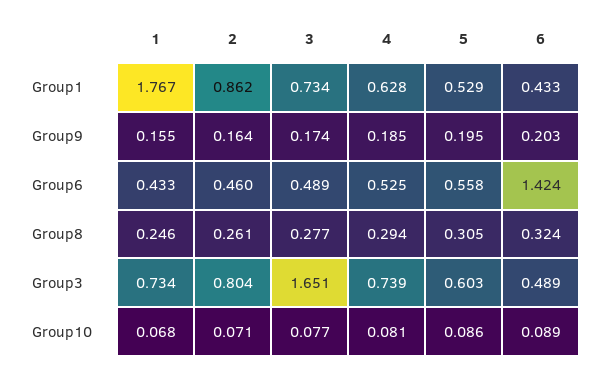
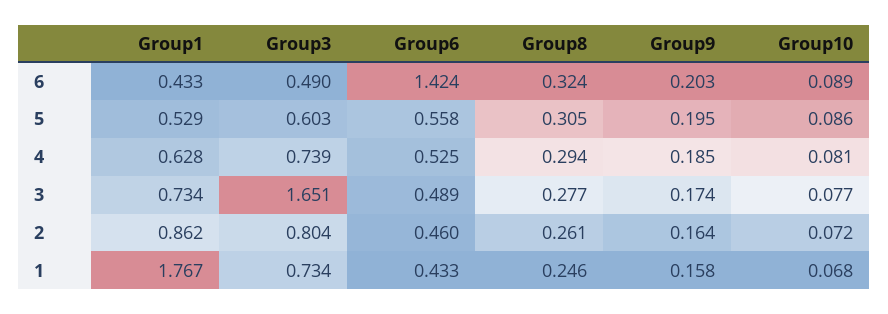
  {
    "1": {
      "Group1": 1.767,
-     "Group9": 0.155,
+     "Group9": 0.158,
      "Group6": 0.433,
      "Group8": 0.246,
      "Group3": 0.734,
      "Group10": 0.068
    },
    "2": {
      "Group1": 0.862,
      "Group9": 0.164,
      "Group6": 0.46,
      "Group8": 0.261,
      "Group3": 0.804,
-     "Group10": 0.071
+     "Group10": 0.072
    },
    "3": {
      "Group1": 0.734,
      "Group9": 0.174,
      "Group6": 0.489,
      "Group8": 0.277,
      "Group3": 1.651,
      "Group10": 0.077
    },
    "4": {
      "Group1": 0.628,
      "Group9": 0.185,
      "Group6": 0.525,
      "Group8": 0.294,
      "Group3": 0.739,
      "Group10": 0.081
    },
    "5": {
      "Group1": 0.529,
      "Group9": 0.195,
      "Group6": 0.558,
      "Group8": 0.305,
      "Group3": 0.603,
      "Group10": 0.086
    },
    "6": {
      "Group1": 0.433,
      "Group9": 0.203,
      "Group6": 1.424,
      "Group8": 0.324,
-     "Group3": 0.489,
+     "Group3": 0.49,
      "Group10": 0.089
    }
  }

